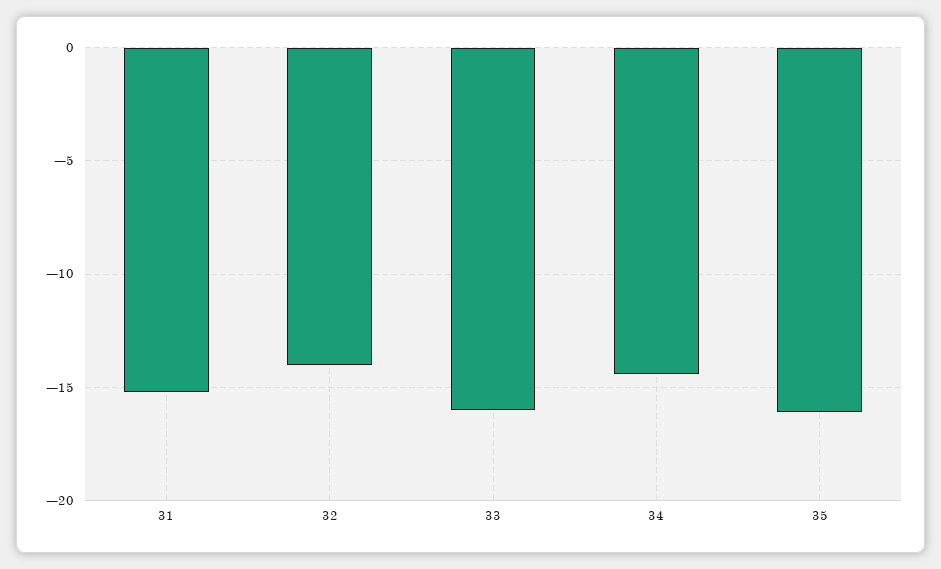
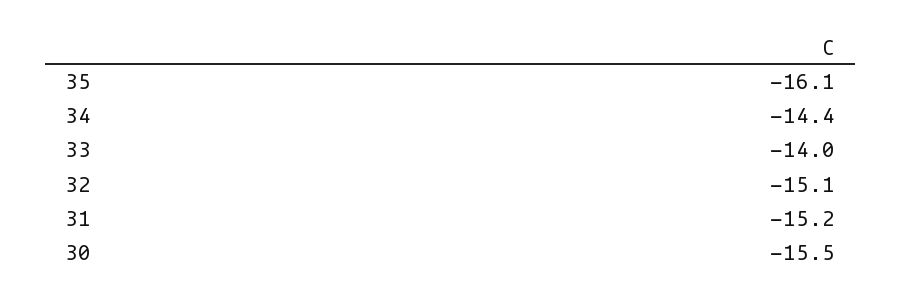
  {
    "31": -15.2,
-   "32": -14,
+   "32": -15.1,
-   "33": -16,
+   "33": -14,
    "34": -14.4,
-   "35": -16.1
+   "35": -16.1,
+   "30": -15.5
  }

